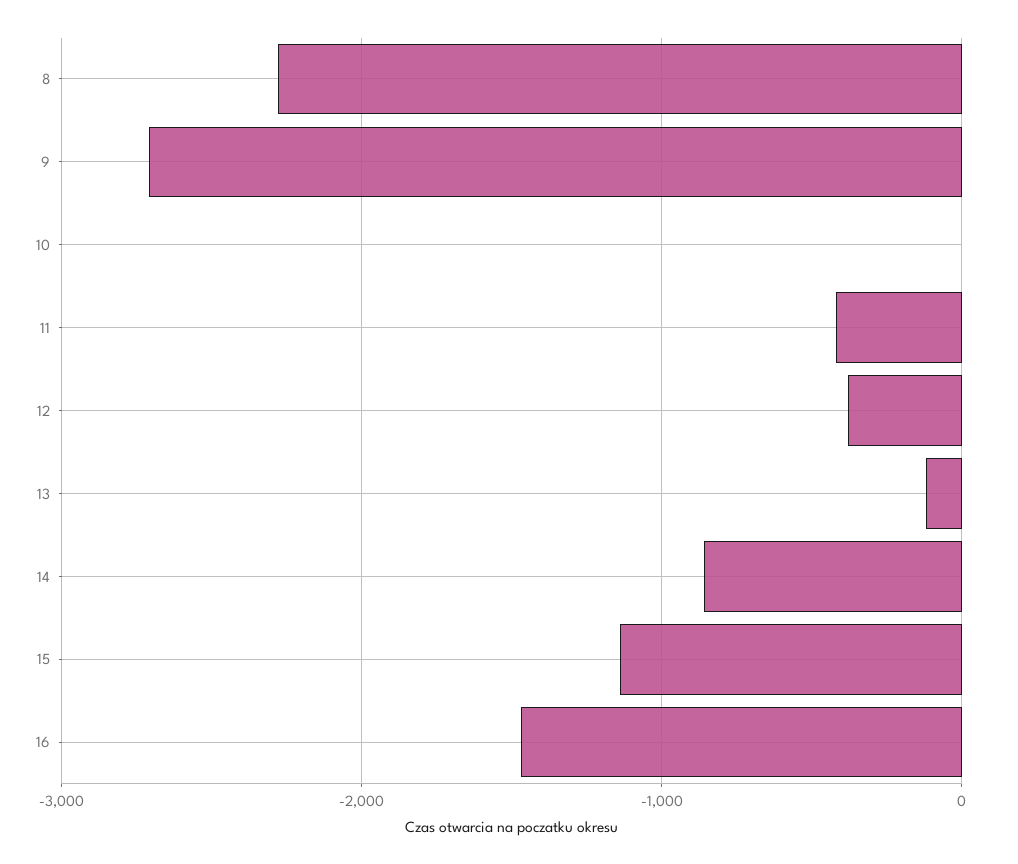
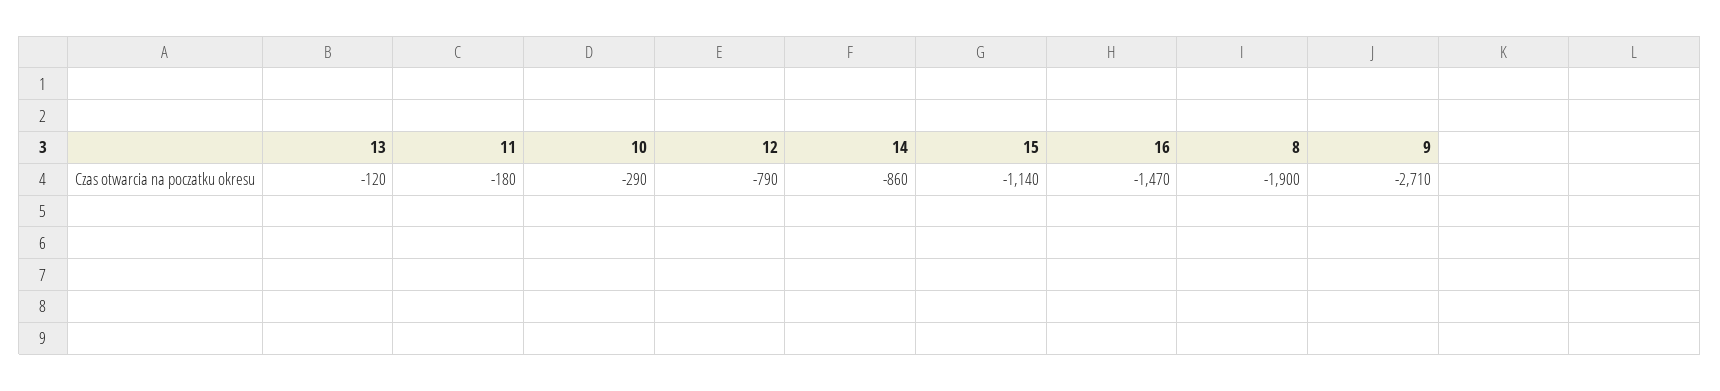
  {
-   "8": -2300,
+   "8": -1900,
    "9": -2710,
-   "10": 0,
+   "10": -290,
-   "11": -400,
+   "11": -180,
-   "12": -400,
+   "12": -790,
    "13": -120,
    "14": -860,
    "15": -1140,
    "16": -1470
  }

